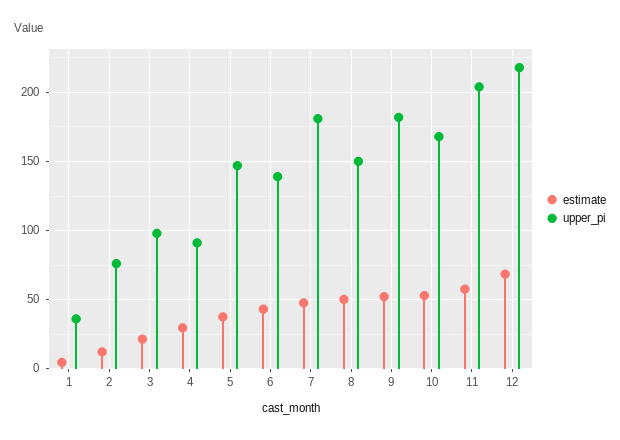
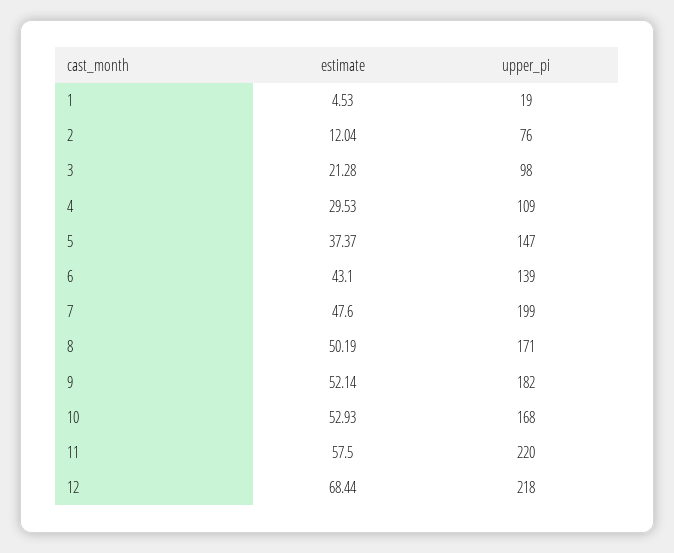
  {
    "estimate": {
      "1": 4.53,
      "2": 12.04,
      "3": 21.28,
      "4": 29.53,
      "5": 37.37,
      "6": 43.1,
      "7": 47.6,
      "8": 50.19,
      "9": 52.14,
      "10": 52.93,
      "11": 57.5,
      "12": 68.44
    },
    "upper_pi": {
-     "1": 35,
+     "1": 19,
      "2": 76,
      "3": 98,
-     "4": 90,
+     "4": 109,
      "5": 147,
      "6": 139,
-     "7": 180,
+     "7": 199,
-     "8": 150,
+     "8": 171,
      "9": 182,
      "10": 168,
-     "11": 205,
+     "11": 220,
      "12": 218
    }
  }

